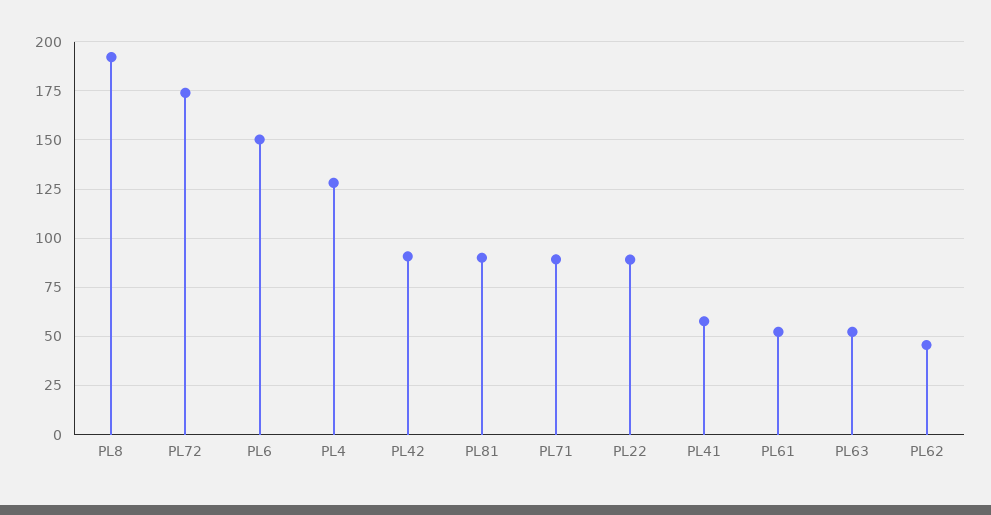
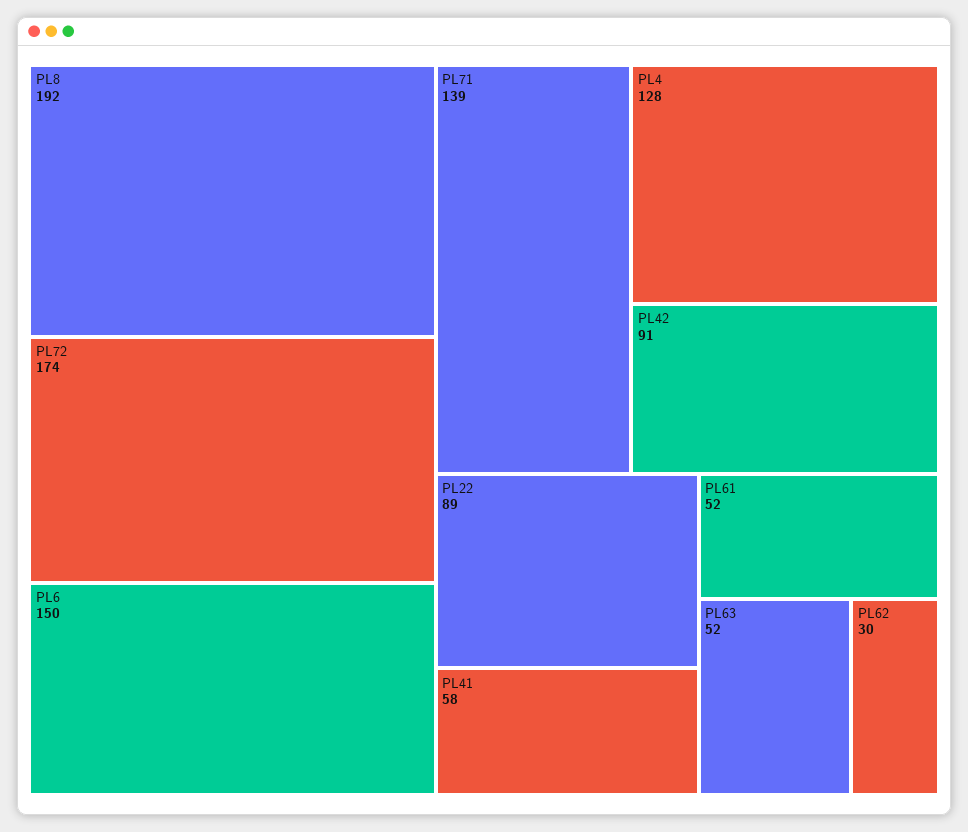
  {
    "PL8": 192,
    "PL72": 174,
    "PL6": 150,
    "PL4": 128,
    "PL42": 91,
-   "PL81": 90,
-   "PL71": 90,
+   "PL71": 139,
    "PL22": 89,
    "PL41": 58,
    "PL61": 52,
    "PL63": 52,
-   "PL62": 45
+   "PL62": 30
  }

